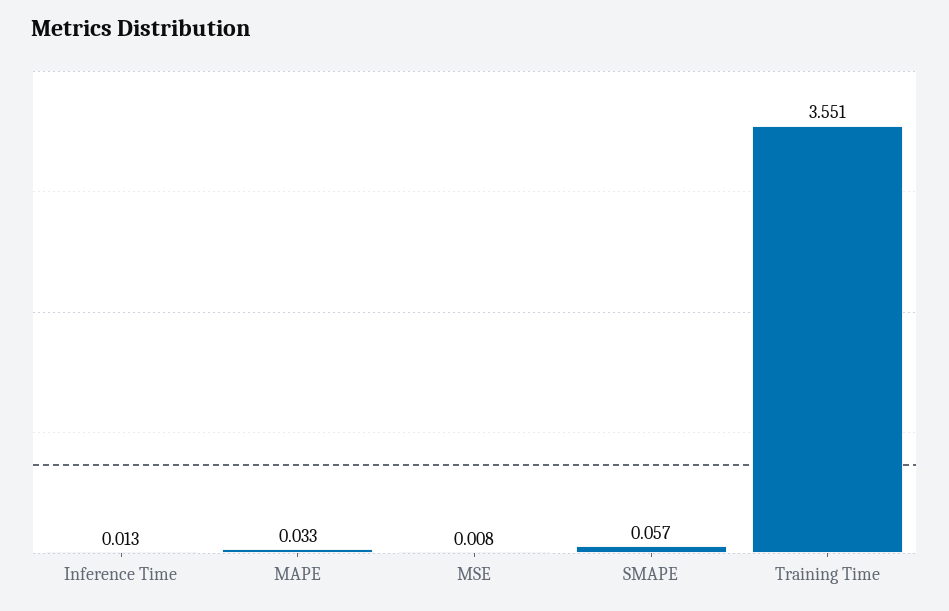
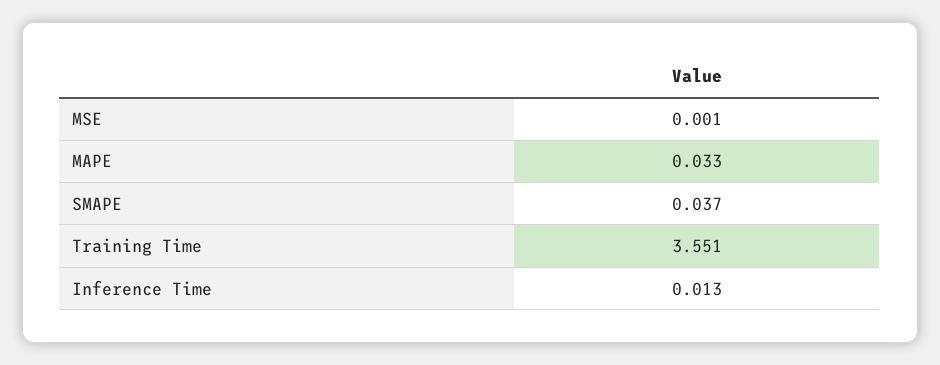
  {
    "Inference Time": 0.013,
    "MAPE": 0.033,
-   "MSE": 0.008,
+   "MSE": 0.001,
-   "SMAPE": 0.057,
+   "SMAPE": 0.037,
    "Training Time": 3.551
  }

